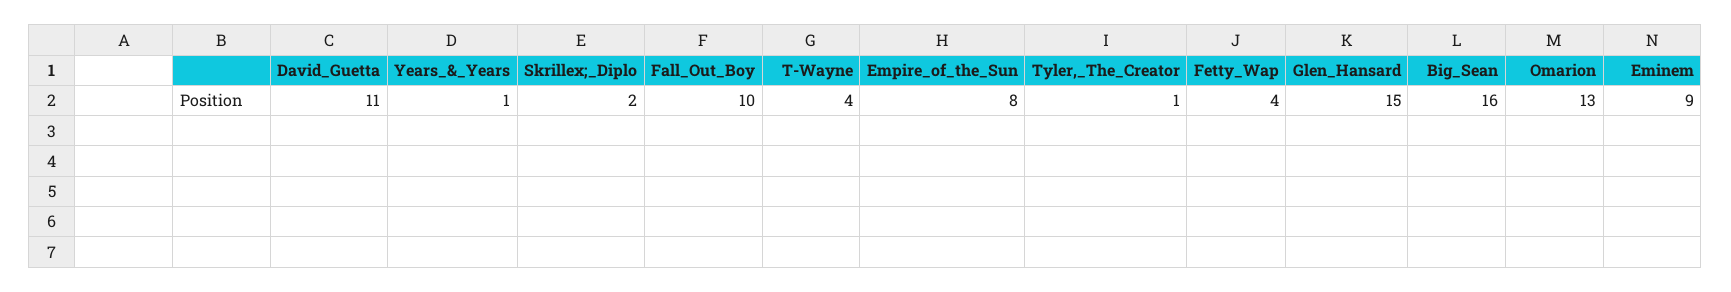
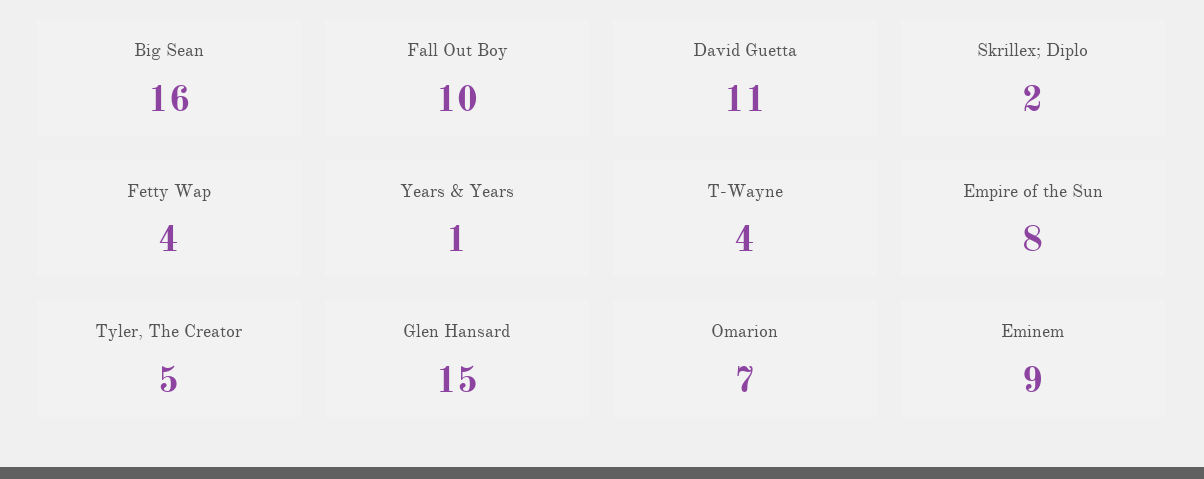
  {
    "David_Guetta": 11,
    "Years_&_Years": 1,
    "Skrillex;_Diplo": 2,
    "Fall_Out_Boy": 10,
    "T-Wayne": 4,
    "Empire_of_the_Sun": 8,
-   "Tyler,_The_Creator": 1,
+   "Tyler,_The_Creator": 5,
    "Fetty_Wap": 4,
    "Glen_Hansard": 15,
    "Big_Sean": 16,
-   "Omarion": 13,
+   "Omarion": 7,
    "Eminem": 9
  }

